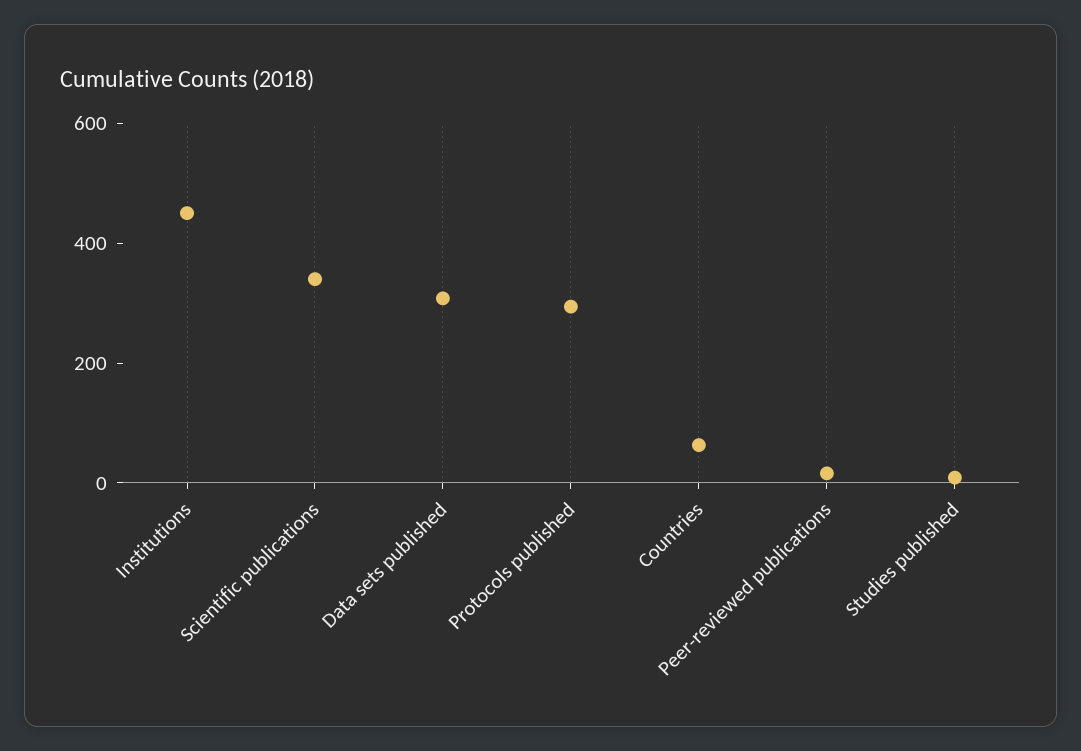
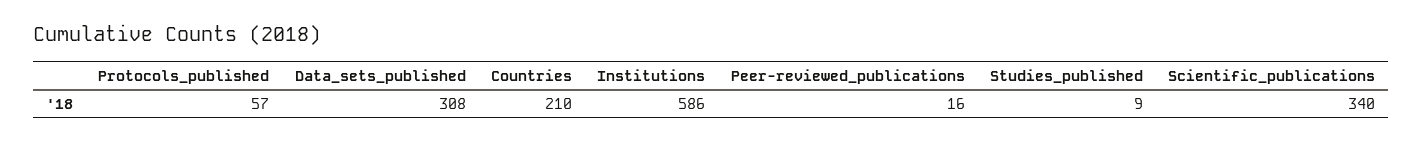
  {
-   "Institutions": 450,
+   "Institutions": 586,
    "Scientific publications": 340,
    "Data sets published": 308,
-   "Protocols published": 300,
+   "Protocols published": 57,
-   "Countries": 50,
+   "Countries": 210,
    "Peer-reviewed publications": 16,
    "Studies published": 9
  }

